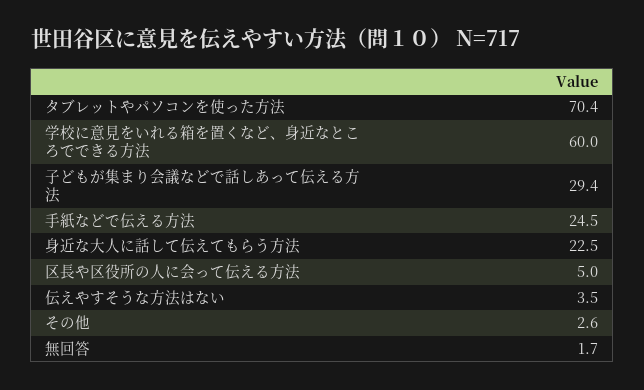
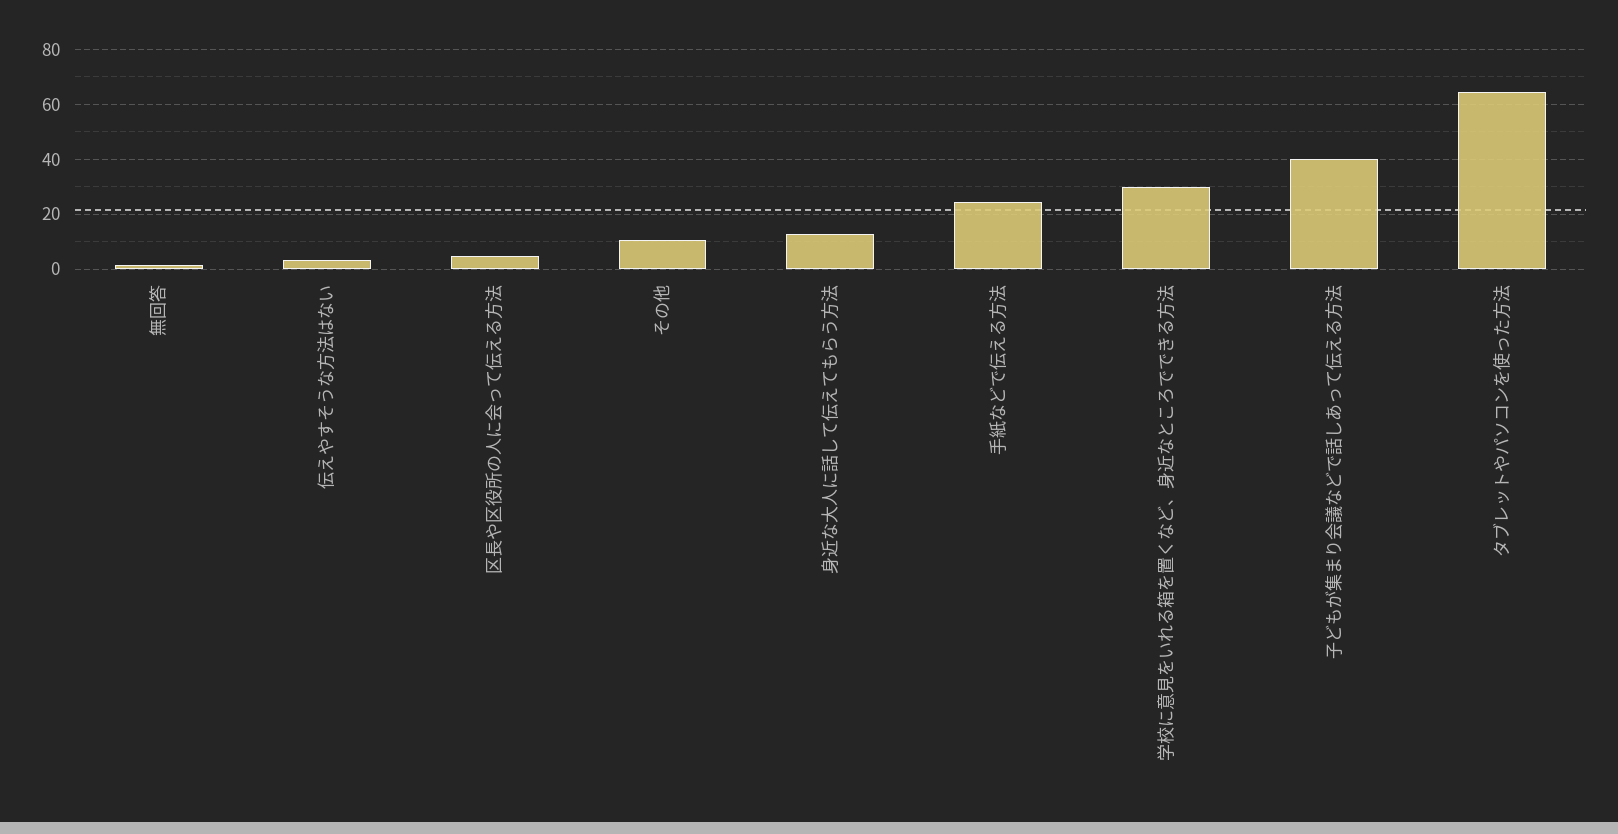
  {
-   "タブレットやパソコンを使った方法": 70.4,
+   "タブレットやパソコンを使った方法": 65,
-   "学校に意見をいれる箱を置くなど、身近なところでできる方法": 60,
+   "学校に意見をいれる箱を置くなど、身近なところでできる方法": 30,
-   "子どもが集まり会議などで話しあって伝える方法": 29.4,
+   "子どもが集まり会議などで話しあって伝える方法": 40,
    "手紙などで伝える方法": 24.5,
-   "身近な大人に話して伝えてもらう方法": 22.5,
+   "身近な大人に話して伝えてもらう方法": 12.5,
    "区長や区役所の人に会って伝える方法": 5,
    "伝えやすそうな方法はない": 3.5,
-   "その他": 2.6,
+   "その他": 10,
    "無回答": 1.7
  }

